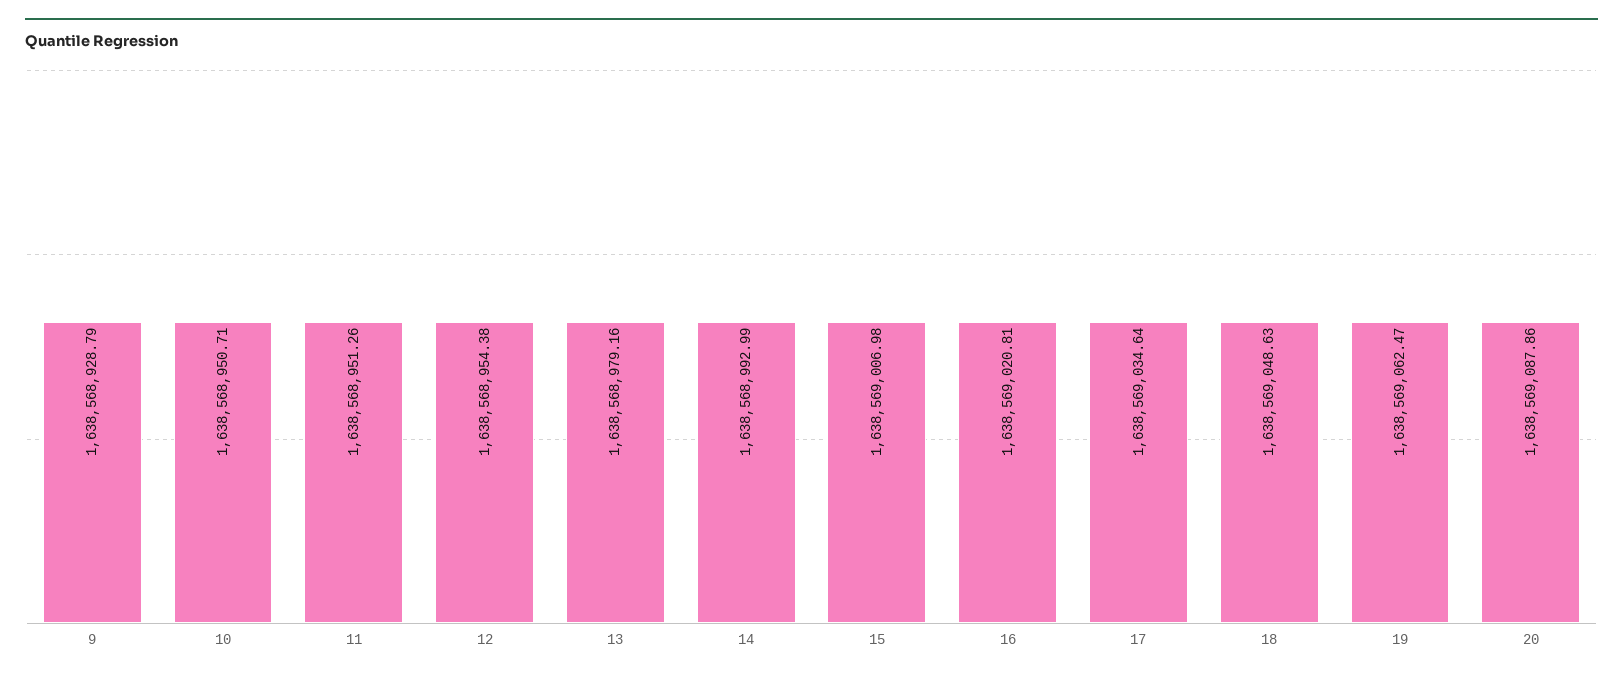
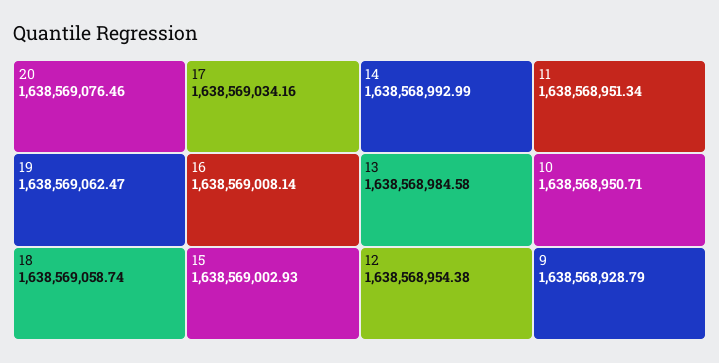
  {
    "9": 1638568928.79,
    "10": 1638568950.71,
-   "11": 1638568951.26,
+   "11": 1638568951.34,
    "12": 1638568954.38,
-   "13": 1638568979.16,
+   "13": 1638568984.58,
    "14": 1638568992.99,
-   "15": 1638569006.98,
+   "15": 1638569002.93,
-   "16": 1638569020.81,
+   "16": 1638569008.14,
-   "17": 1638569034.64,
+   "17": 1638569034.16,
-   "18": 1638569048.63,
+   "18": 1638569058.74,
    "19": 1638569062.47,
-   "20": 1638569087.86
+   "20": 1638569076.46
  }

